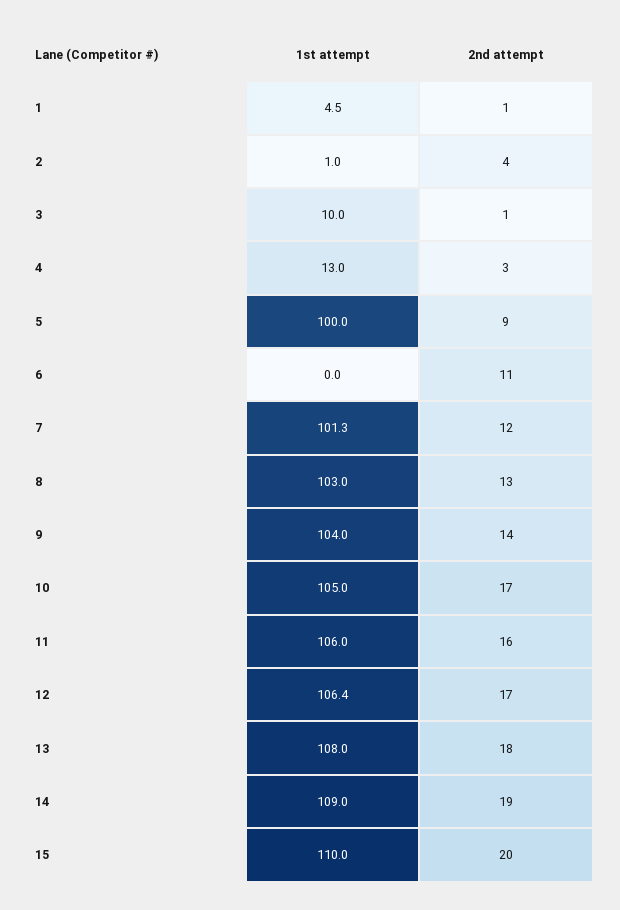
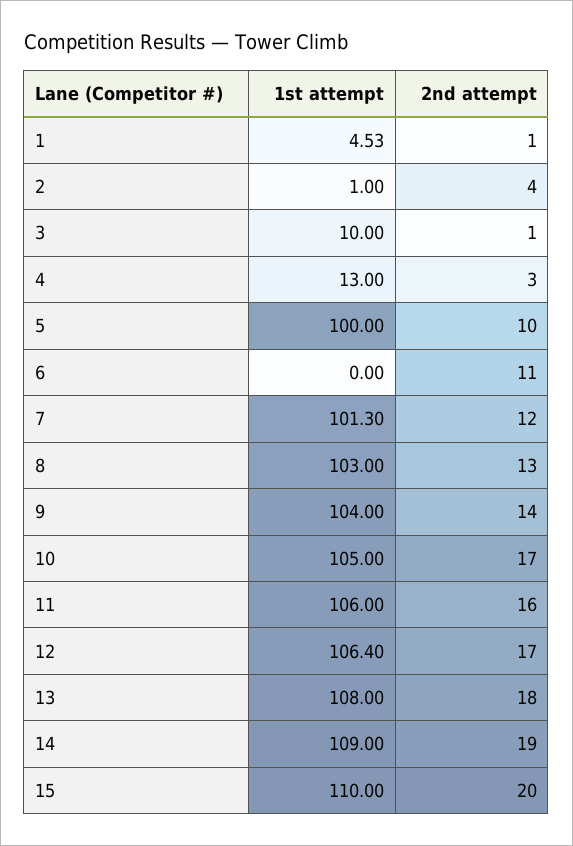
  {
    "1st attempt": {
      "1": 4.53,
      "2": 1,
      "3": 10,
      "4": 13,
      "5": 100,
      "6": 0,
      "7": 101.3,
      "8": 103,
      "9": 104,
      "10": 105,
      "11": 106,
      "12": 106.4,
      "13": 108,
      "14": 109,
      "15": 110
    },
    "2nd attempt": {
      "1": 1,
      "2": 4,
      "3": 1,
      "4": 3,
-     "5": 9,
+     "5": 10,
      "6": 11,
      "7": 12,
      "8": 13,
      "9": 14,
      "10": 17,
      "11": 16,
      "12": 17,
      "13": 18,
      "14": 19,
      "15": 20
    }
  }

